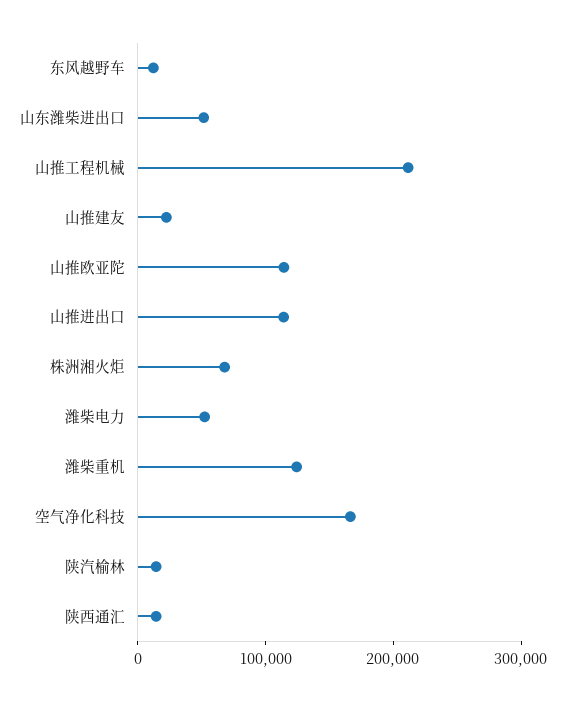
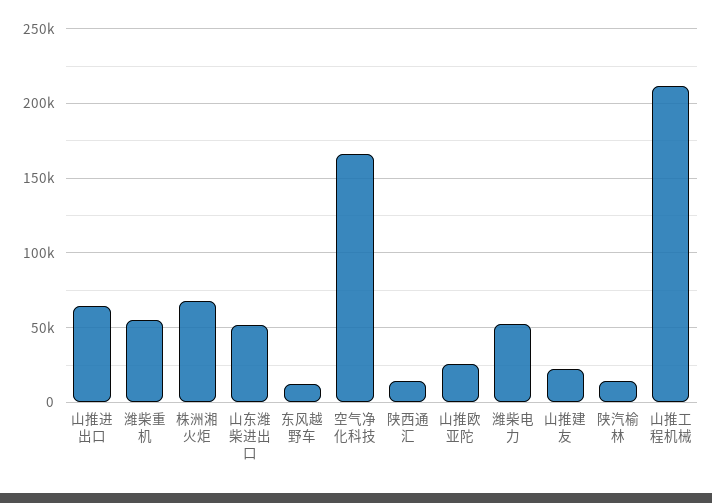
  {
    "东风越野车": 10000,
    "山东潍柴进出口": 50000,
    "山推工程机械": 210000,
    "山推建友": 20000,
-   "山推欧亚陀": 120000,
+   "山推欧亚陀": 25000,
-   "山推进出口": 120000,
+   "山推进出口": 65000,
    "株洲湘火炬": 70000,
    "潍柴电力": 50000,
-   "潍柴重机": 120000,
+   "潍柴重机": 55000,
    "空气净化科技": 165000,
    "陕汽榆林": 15000,
    "陕西通汇": 15000
  }

